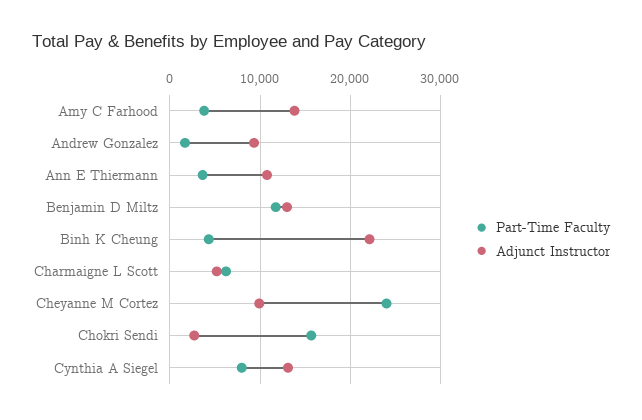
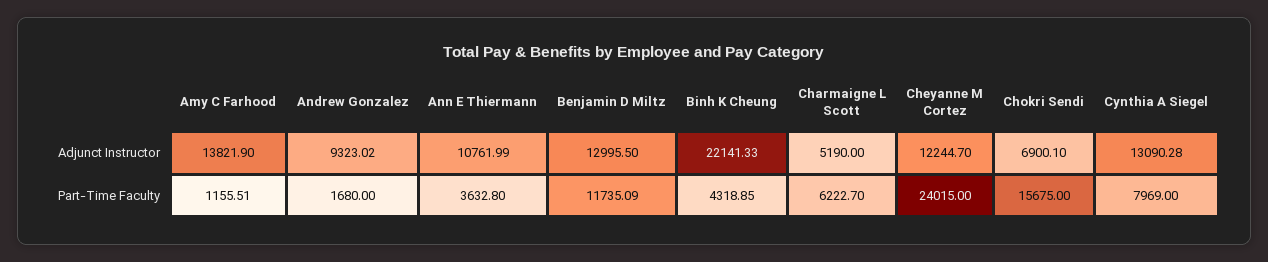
  {
    "Part-Time Faculty": {
-     "Amy C Farhood": 4000,
+     "Amy C Farhood": 1155.51,
      "Andrew Gonzalez": 1680,
      "Ann E Thiermann": 3632.8,
      "Benjamin D Miltz": 11735.09,
      "Binh K Cheung": 4318.85,
      "Charmaigne L Scott": 6222.7,
      "Cheyanne M Cortez": 24015,
      "Chokri Sendi": 15675,
      "Cynthia A Siegel": 7969
    },
    "Adjunct Instructor": {
      "Amy C Farhood": 13821.9,
      "Andrew Gonzalez": 9323.02,
      "Ann E Thiermann": 10761.99,
      "Benjamin D Miltz": 12995.5,
      "Binh K Cheung": 22141.33,
      "Charmaigne L Scott": 5190,
-     "Cheyanne M Cortez": 10000,
+     "Cheyanne M Cortez": 12244.7,
-     "Chokri Sendi": 3000,
+     "Chokri Sendi": 6900.1,
      "Cynthia A Siegel": 13090.28
    }
  }

